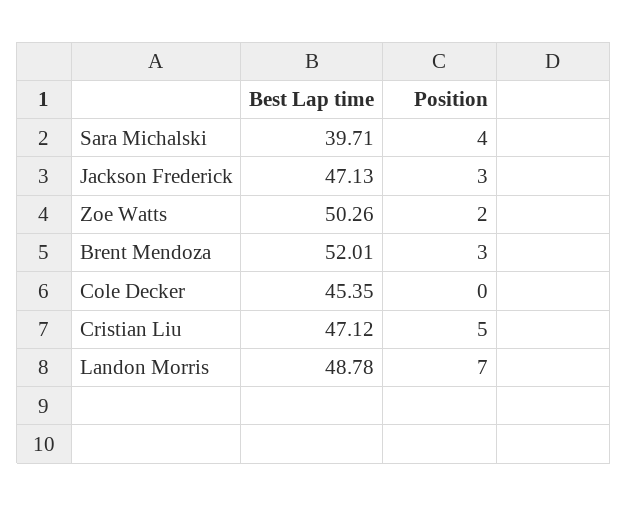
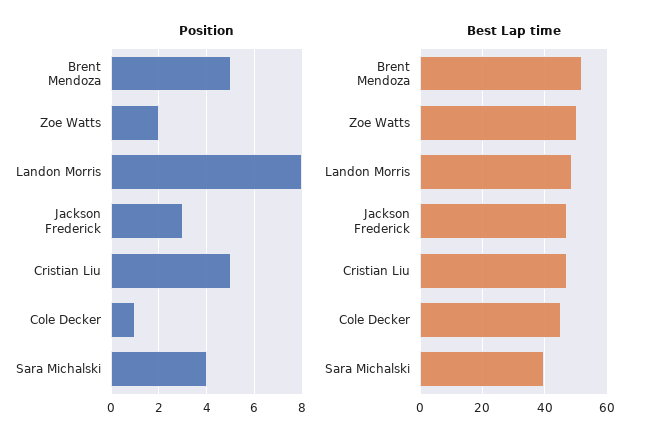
  {
    "Best Lap time": {
      "Sara Michalski": 39.71,
      "Jackson Frederick": 47.13,
      "Zoe Watts": 50.26,
      "Brent Mendoza": 52.01,
      "Cole Decker": 45.35,
      "Cristian Liu": 47.12,
      "Landon Morris": 48.78
    },
    "Position": {
      "Sara Michalski": 4,
      "Jackson Frederick": 3,
      "Zoe Watts": 2,
-     "Brent Mendoza": 3,
+     "Brent Mendoza": 5,
-     "Cole Decker": 0,
+     "Cole Decker": 1,
      "Cristian Liu": 5,
-     "Landon Morris": 7
+     "Landon Morris": 8
    }
  }

